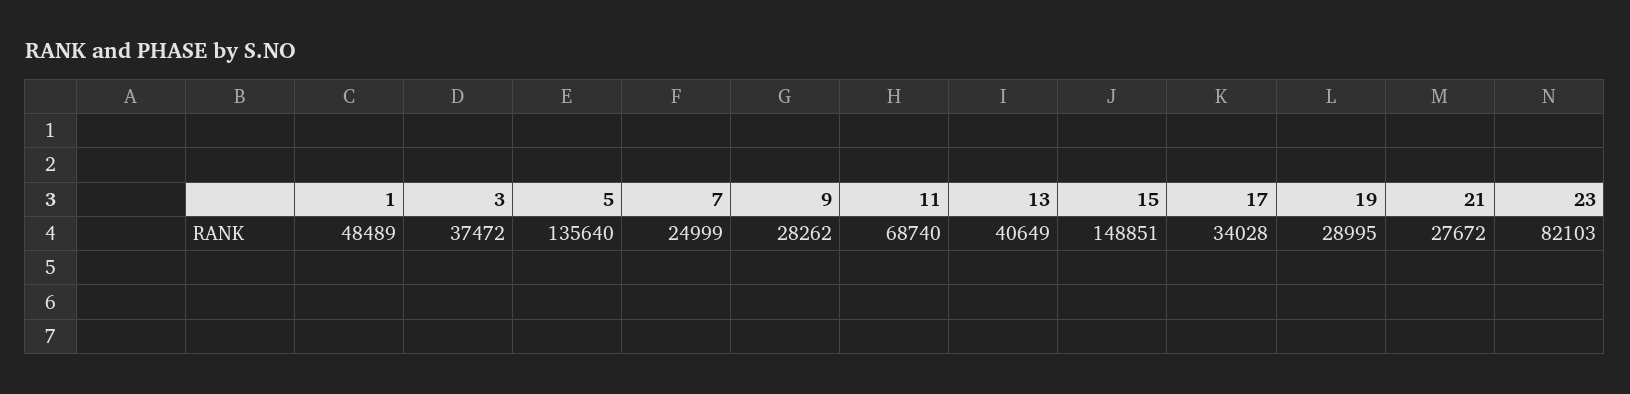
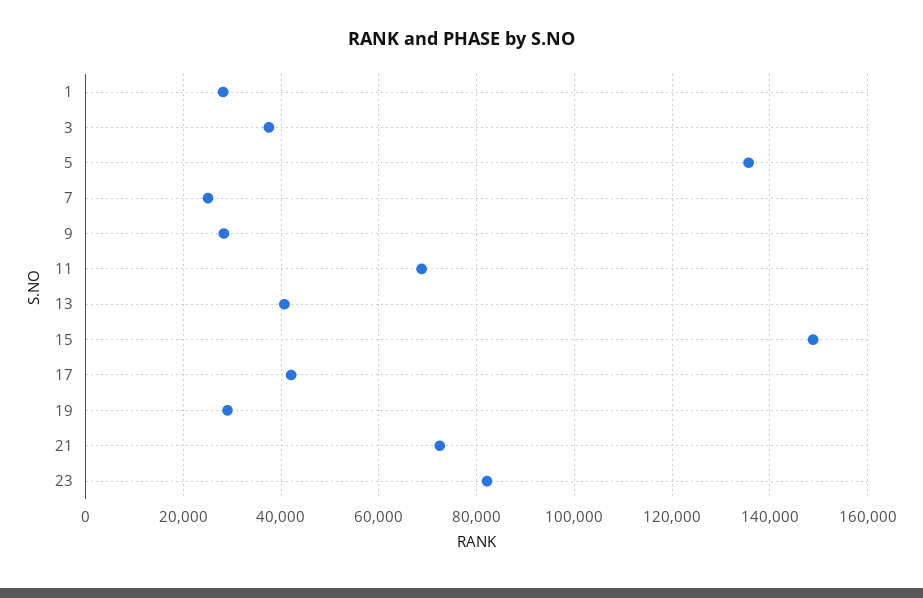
  {
-   "1": 48489,
+   "1": 28000,
    "3": 37472,
    "5": 135640,
    "7": 24999,
    "9": 28262,
    "11": 68740,
    "13": 40649,
    "15": 148851,
-   "17": 34028,
+   "17": 42000,
    "19": 28995,
-   "21": 27672,
+   "21": 72000,
    "23": 82103
  }

